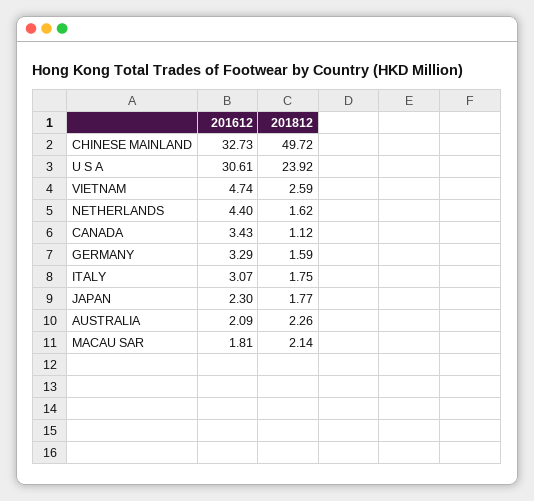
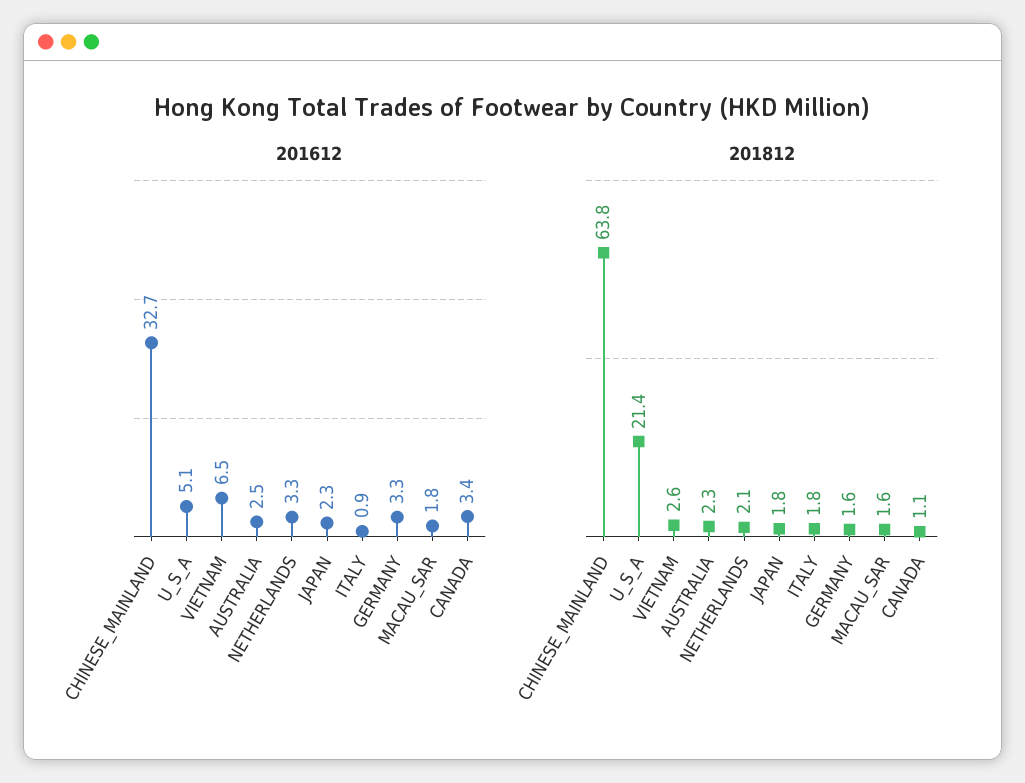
  {
    "201612": {
      "CHINESE MAINLAND": 32.73,
-     "U S A": 30.61,
+     "U S A": 5.1,
-     "VIETNAM": 4.74,
+     "VIETNAM": 6.5,
-     "NETHERLANDS": 4.4,
+     "NETHERLANDS": 3.3,
      "CANADA": 3.43,
      "GERMANY": 3.29,
-     "ITALY": 3.07,
+     "ITALY": 0.9,
      "JAPAN": 2.3,
-     "AUSTRALIA": 2.09,
+     "AUSTRALIA": 2.5,
      "MACAU SAR": 1.81
    },
    "201812": {
-     "CHINESE MAINLAND": 49.72,
+     "CHINESE MAINLAND": 63.8,
-     "U S A": 23.92,
+     "U S A": 21.4,
      "VIETNAM": 2.59,
-     "NETHERLANDS": 1.62,
+     "NETHERLANDS": 2.1,
      "CANADA": 1.12,
      "GERMANY": 1.59,
      "ITALY": 1.75,
      "JAPAN": 1.77,
      "AUSTRALIA": 2.26,
-     "MACAU SAR": 2.14
+     "MACAU SAR": 1.6
    }
  }

